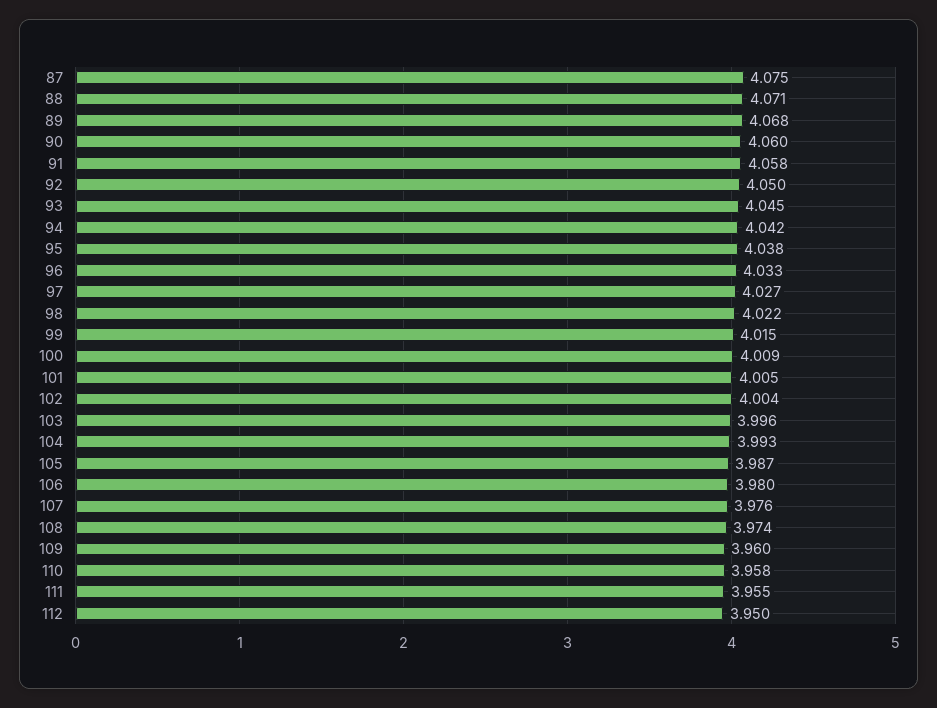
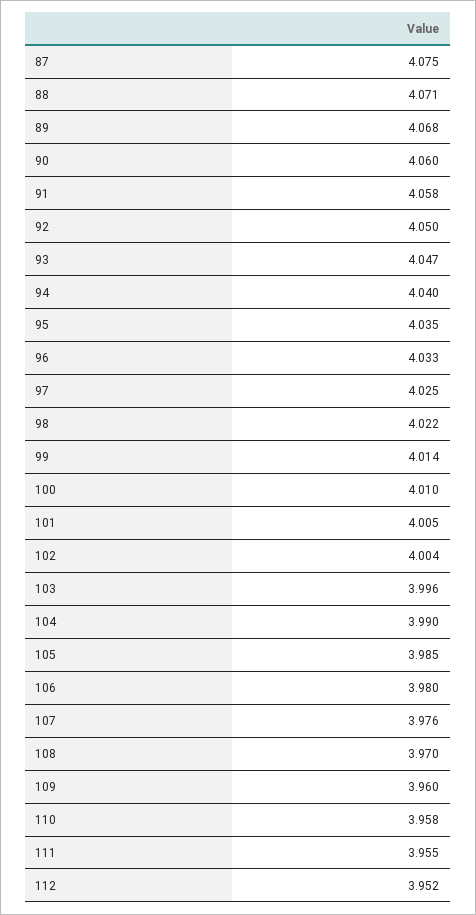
  {
    "87": 4.075,
    "88": 4.071,
    "89": 4.068,
    "90": 4.06,
    "91": 4.058,
    "92": 4.05,
-   "93": 4.045,
+   "93": 4.047,
-   "94": 4.042,
+   "94": 4.04,
-   "95": 4.038,
+   "95": 4.035,
    "96": 4.033,
-   "97": 4.027,
+   "97": 4.025,
    "98": 4.022,
-   "99": 4.015,
+   "99": 4.014,
-   "100": 4.009,
+   "100": 4.01,
    "101": 4.005,
    "102": 4.004,
    "103": 3.996,
-   "104": 3.993,
+   "104": 3.99,
-   "105": 3.987,
+   "105": 3.985,
    "106": 3.98,
    "107": 3.976,
-   "108": 3.974,
+   "108": 3.97,
    "109": 3.96,
    "110": 3.958,
    "111": 3.955,
-   "112": 3.95
+   "112": 3.952
  }

